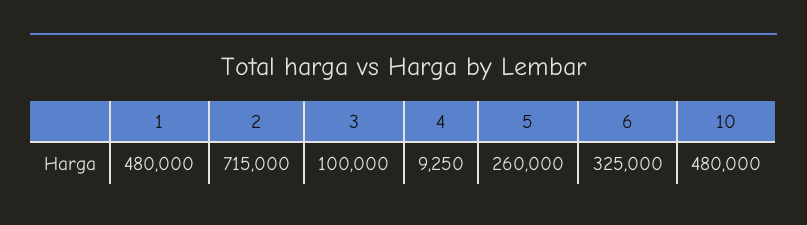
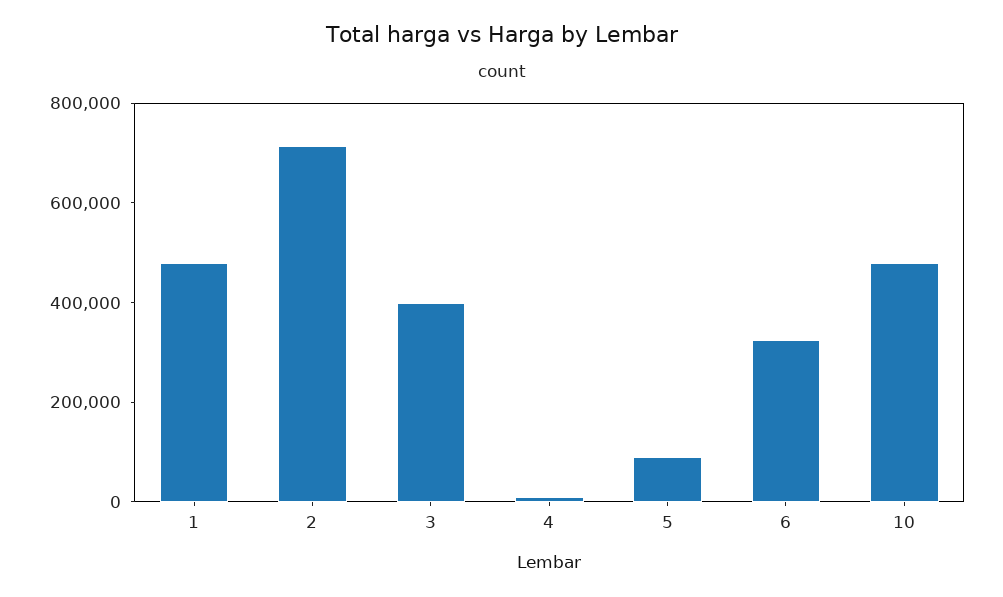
  {
    "1": 480000,
    "2": 715000,
-   "3": 100000,
+   "3": 400000,
    "4": 9250,
-   "5": 260000,
+   "5": 100000,
    "6": 325000,
    "10": 480000
  }

